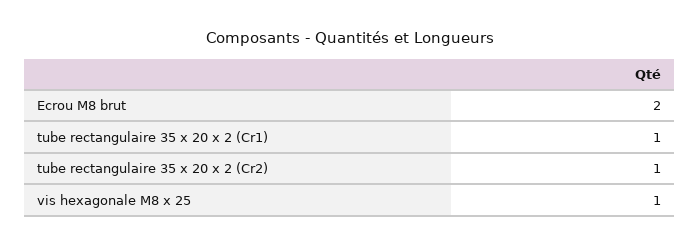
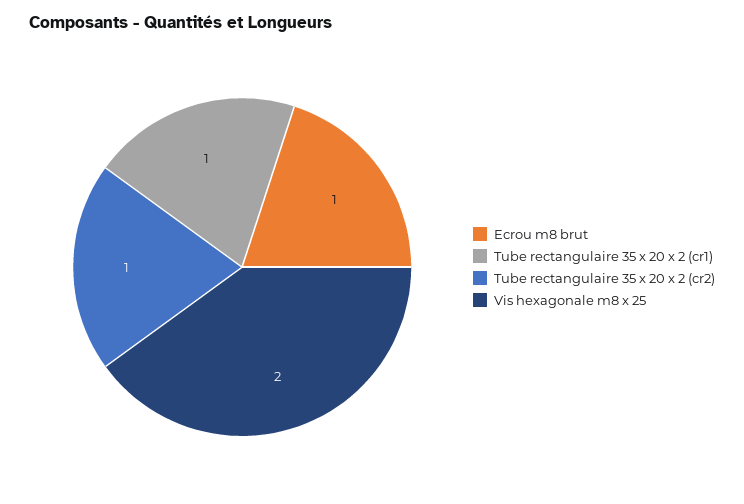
  {
-   "Ecrou M8 brut": 2,
+   "Ecrou M8 brut": 1,
    "tube rectangulaire 35 x 20 x 2 (Cr1)": 1,
    "tube rectangulaire 35 x 20 x 2 (Cr2)": 1,
-   "vis hexagonale M8 x 25": 1
+   "vis hexagonale M8 x 25": 2
  }

